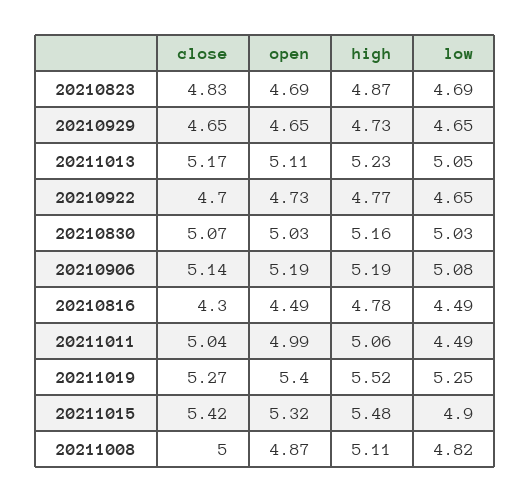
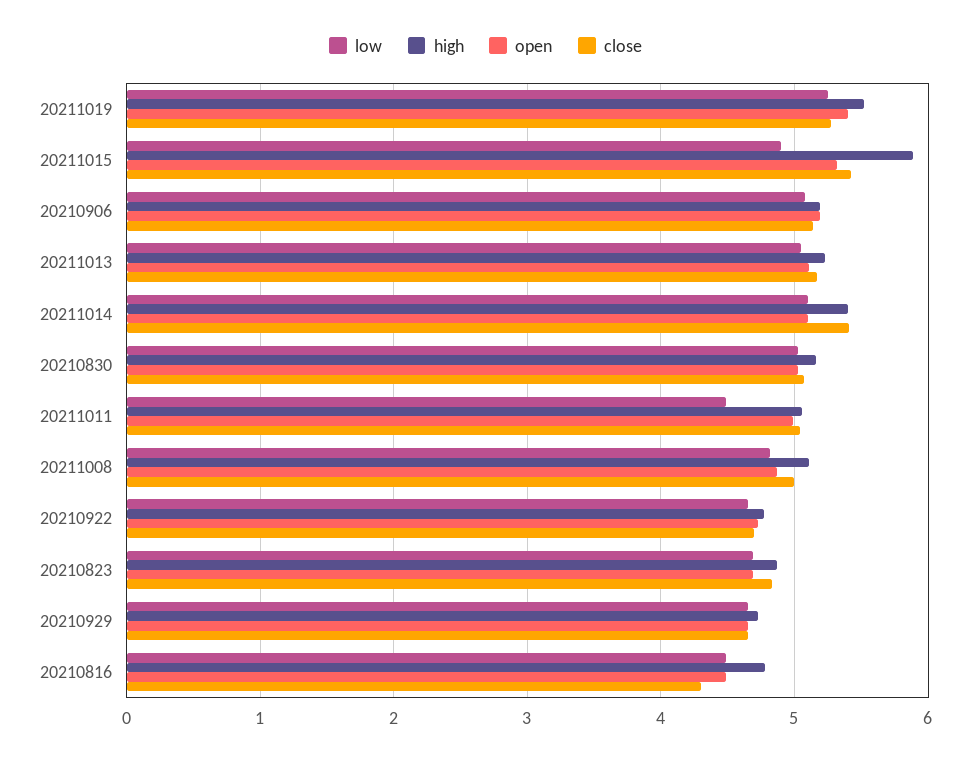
  {
    "close": {
      "20210823": 4.83,
      "20210929": 4.65,
      "20211013": 5.17,
      "20210922": 4.7,
      "20210830": 5.07,
      "20210906": 5.14,
      "20210816": 4.3,
      "20211011": 5.04,
      "20211019": 5.27,
      "20211015": 5.42,
-     "20211008": 5
+     "20211008": 5,
+     "20211014": 5.4
    },
    "open": {
      "20210823": 4.69,
      "20210929": 4.65,
      "20211013": 5.11,
      "20210922": 4.73,
      "20210830": 5.03,
      "20210906": 5.19,
      "20210816": 4.49,
      "20211011": 4.99,
      "20211019": 5.4,
      "20211015": 5.32,
-     "20211008": 4.87
+     "20211008": 4.87,
+     "20211014": 5.1
    },
    "high": {
      "20210823": 4.87,
      "20210929": 4.73,
      "20211013": 5.23,
      "20210922": 4.77,
      "20210830": 5.16,
      "20210906": 5.19,
      "20210816": 4.78,
      "20211011": 5.06,
      "20211019": 5.52,
-     "20211015": 5.48,
+     "20211015": 5.9,
-     "20211008": 5.11
+     "20211008": 5.11,
+     "20211014": 5.4
    },
    "low": {
      "20210823": 4.69,
      "20210929": 4.65,
      "20211013": 5.05,
      "20210922": 4.65,
      "20210830": 5.03,
      "20210906": 5.08,
      "20210816": 4.49,
      "20211011": 4.49,
      "20211019": 5.25,
      "20211015": 4.9,
-     "20211008": 4.82
+     "20211008": 4.82,
+     "20211014": 5.1
    }
  }

